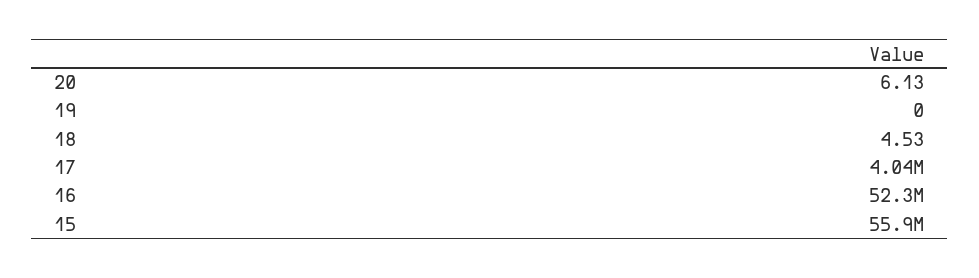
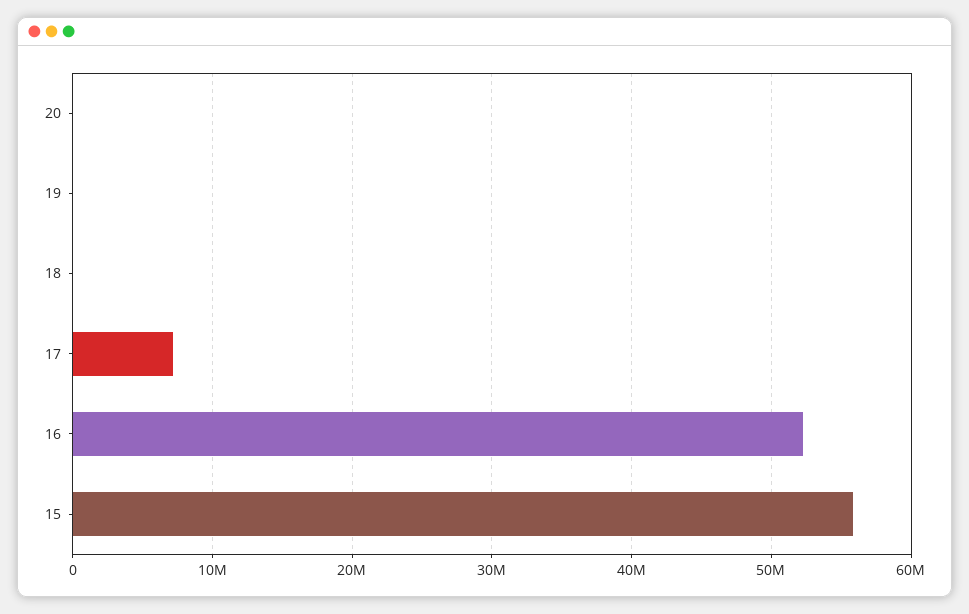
  {
    "20": 6.13,
    "19": 0,
    "18": 4.53,
-   "17": 4040000,
+   "17": 7000000,
    "16": 52300000,
    "15": 55900000
  }

